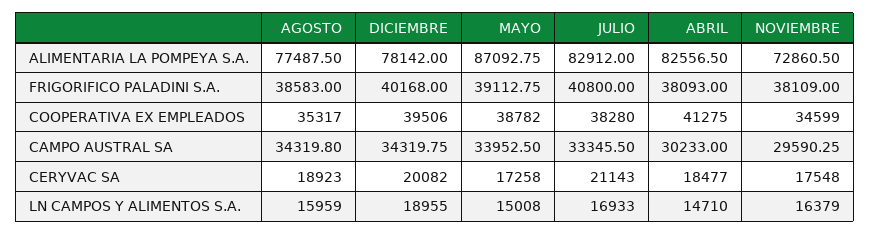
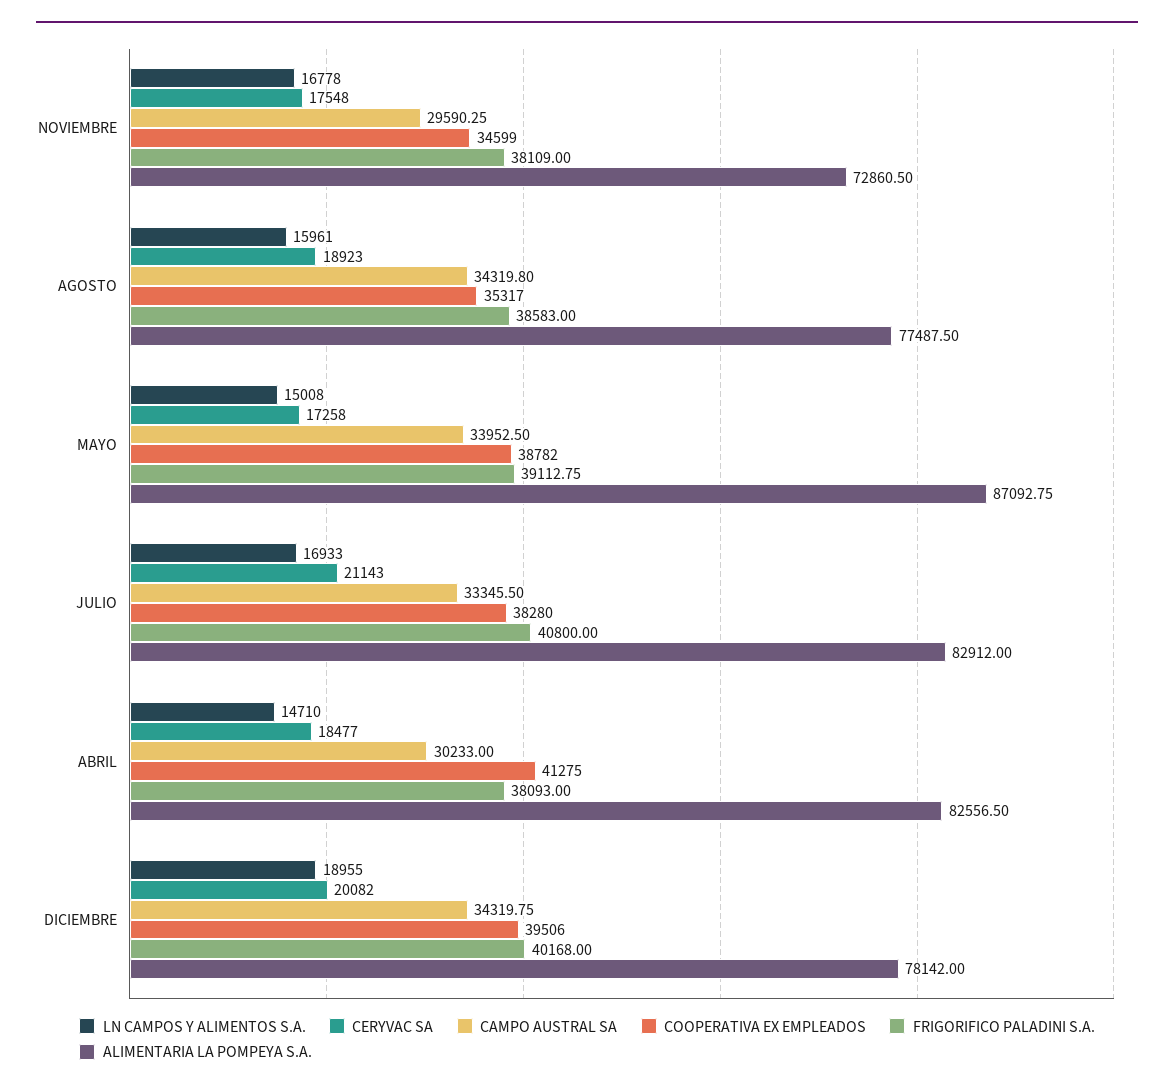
  {
    "ALIMENTARIA LA POMPEYA S.A.": {
      "AGOSTO": 77487.5,
      "DICIEMBRE": 78142,
      "MAYO": 87092.75,
      "JULIO": 82912,
      "ABRIL": 82556.5,
      "NOVIEMBRE": 72860.5
    },
    "FRIGORIFICO PALADINI S.A.": {
      "AGOSTO": 38583,
      "DICIEMBRE": 40168,
      "MAYO": 39112.75,
      "JULIO": 40800,
      "ABRIL": 38093,
      "NOVIEMBRE": 38109
    },
    "COOPERATIVA EX EMPLEADOS": {
      "AGOSTO": 35317,
      "DICIEMBRE": 39506,
      "MAYO": 38782,
      "JULIO": 38280,
      "ABRIL": 41275,
      "NOVIEMBRE": 34599
    },
    "CAMPO AUSTRAL SA": {
      "AGOSTO": 34319.8,
      "DICIEMBRE": 34319.75,
      "MAYO": 33952.5,
      "JULIO": 33345.5,
      "ABRIL": 30233,
      "NOVIEMBRE": 29590.25
    },
    "CERYVAC SA": {
      "AGOSTO": 18923,
      "DICIEMBRE": 20082,
      "MAYO": 17258,
      "JULIO": 21143,
      "ABRIL": 18477,
      "NOVIEMBRE": 17548
    },
    "LN CAMPOS Y ALIMENTOS S.A.": {
-     "AGOSTO": 15959,
+     "AGOSTO": 15961,
      "DICIEMBRE": 18955,
      "MAYO": 15008,
      "JULIO": 16933,
      "ABRIL": 14710,
-     "NOVIEMBRE": 16379
+     "NOVIEMBRE": 16778
    }
  }

